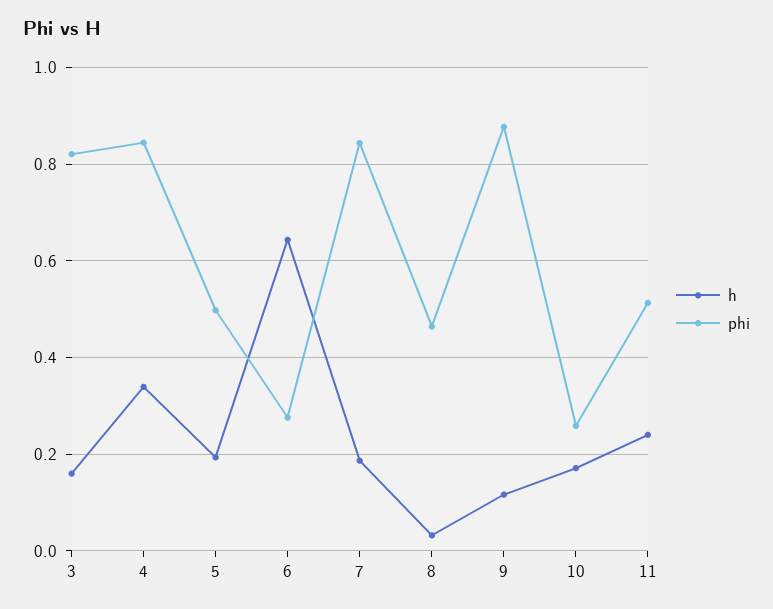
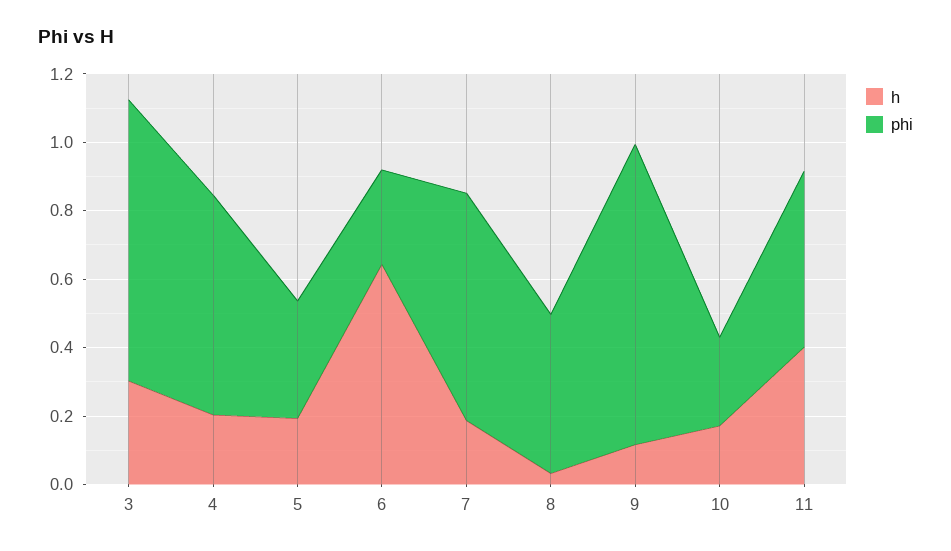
  {
    "h": {
-     "3": 0.16,
+     "3": 0.3,
-     "4": 0.34,
+     "4": 0.2,
      "5": 0.2,
      "6": 0.64,
      "7": 0.18,
      "8": 0.04,
      "9": 0.12,
      "10": 0.18,
-     "11": 0.24
+     "11": 0.4
    },
    "phi": {
      "3": 0.82,
-     "4": 0.84,
+     "4": 0.65,
-     "5": 0.5,
+     "5": 0.35,
      "6": 0.28,
-     "7": 0.84,
+     "7": 0.65,
      "8": 0.46,
      "9": 0.88,
      "10": 0.26,
      "11": 0.52
    }
  }

